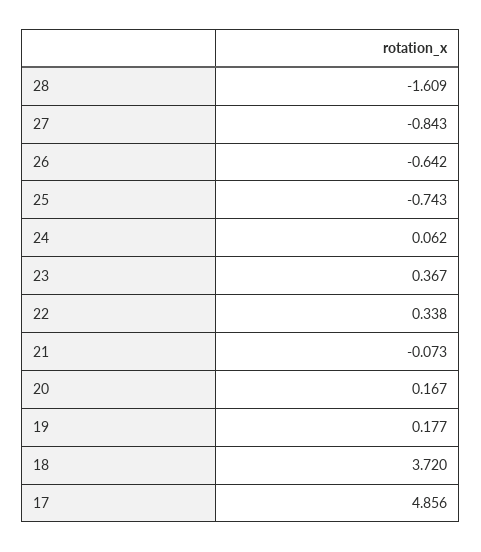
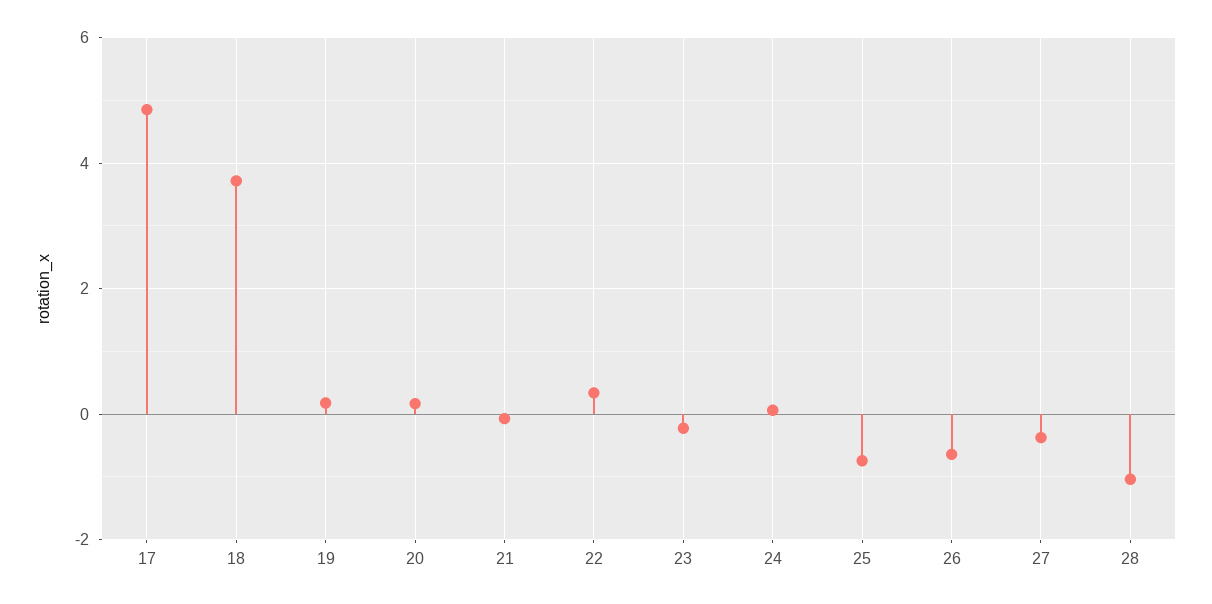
  {
-   "28": -1.609,
+   "28": -1,
-   "27": -0.843,
+   "27": -0.4,
    "26": -0.642,
    "25": -0.743,
    "24": 0.062,
-   "23": 0.367,
+   "23": -0.2,
    "22": 0.338,
    "21": -0.073,
    "20": 0.167,
    "19": 0.177,
    "18": 3.72,
    "17": 4.856
  }

